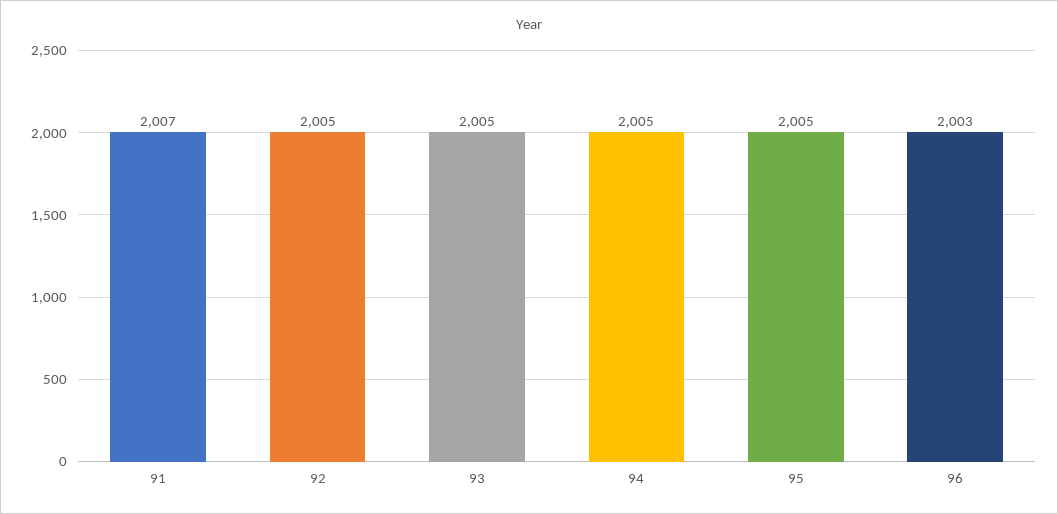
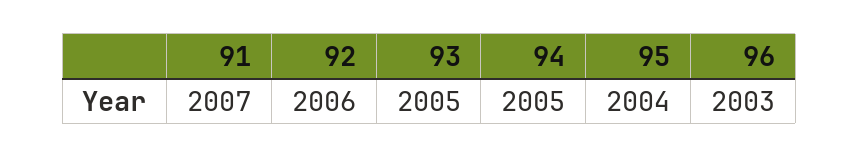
  {
    "91": 2007,
-   "92": 2005,
+   "92": 2006,
    "93": 2005,
    "94": 2005,
-   "95": 2005,
+   "95": 2004,
    "96": 2003
  }

